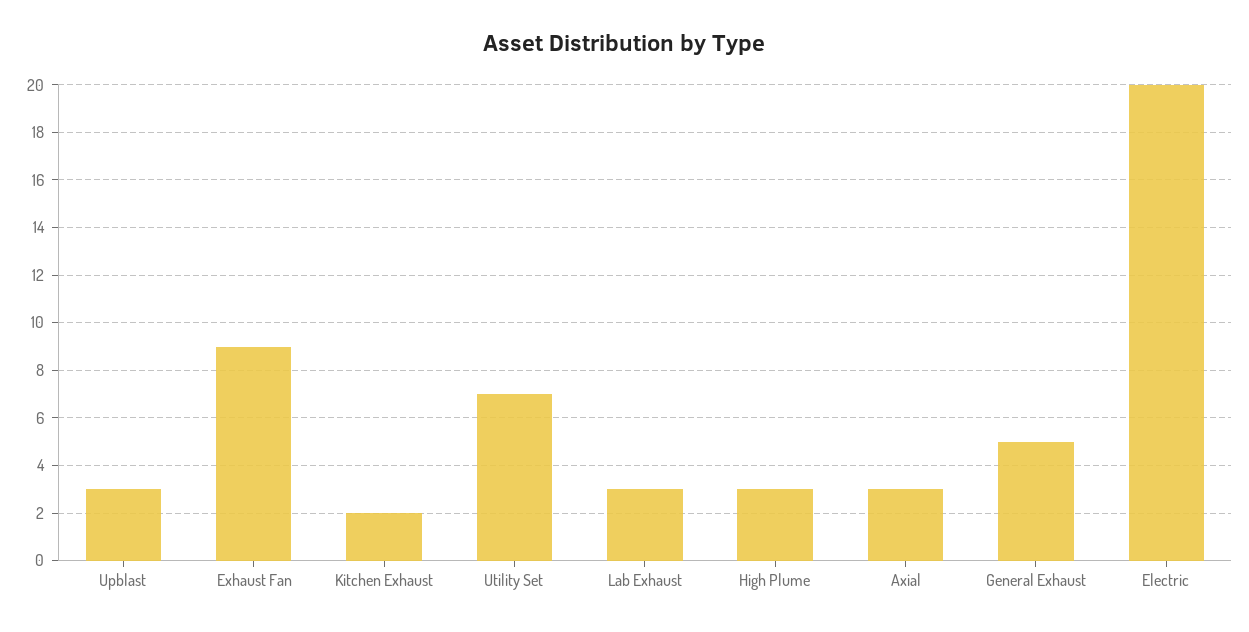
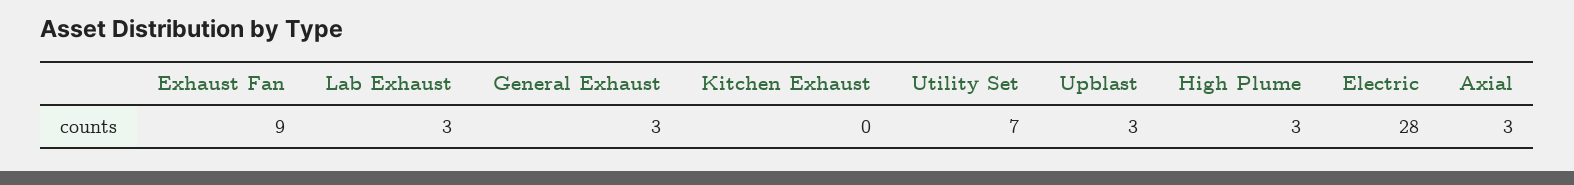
  {
    "Upblast": 3,
    "Exhaust Fan": 9,
-   "Kitchen Exhaust": 2,
+   "Kitchen Exhaust": 0,
    "Utility Set": 7,
    "Lab Exhaust": 3,
    "High Plume": 3,
    "Axial": 3,
-   "General Exhaust": 5,
+   "General Exhaust": 3,
-   "Electric": 20
+   "Electric": 28
  }

